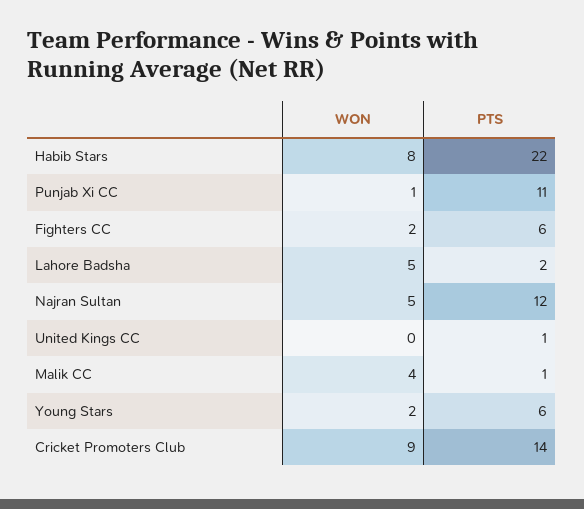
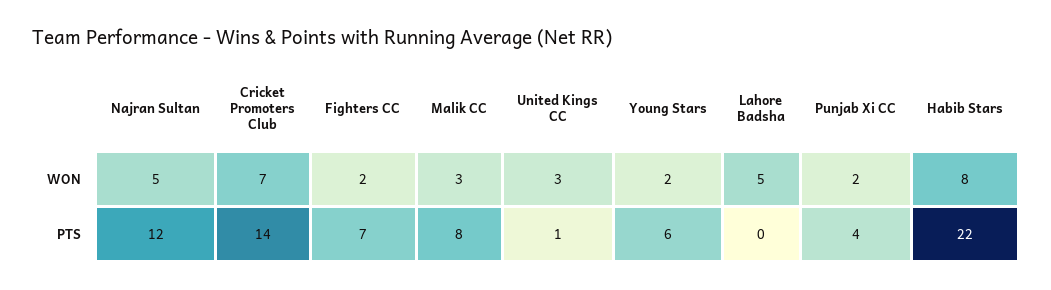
  {
    "WON": {
      "Habib Stars": 8,
-     "Punjab Xi CC": 1,
+     "Punjab Xi CC": 2,
      "Fighters CC": 2,
      "Lahore Badsha": 5,
      "Najran Sultan": 5,
-     "United Kings CC": 0,
+     "United Kings CC": 3,
-     "Malik CC": 4,
+     "Malik CC": 3,
      "Young Stars": 2,
-     "Cricket Promoters Club": 9
+     "Cricket Promoters Club": 7
    },
    "PTS": {
      "Habib Stars": 22,
-     "Punjab Xi CC": 11,
+     "Punjab Xi CC": 4,
-     "Fighters CC": 6,
+     "Fighters CC": 7,
-     "Lahore Badsha": 2,
+     "Lahore Badsha": 0,
      "Najran Sultan": 12,
      "United Kings CC": 1,
-     "Malik CC": 1,
+     "Malik CC": 8,
      "Young Stars": 6,
      "Cricket Promoters Club": 14
    }
  }

